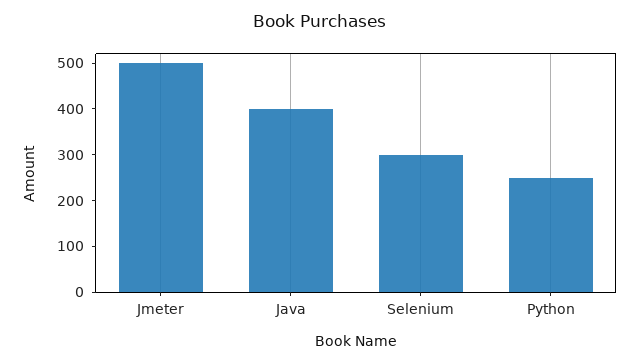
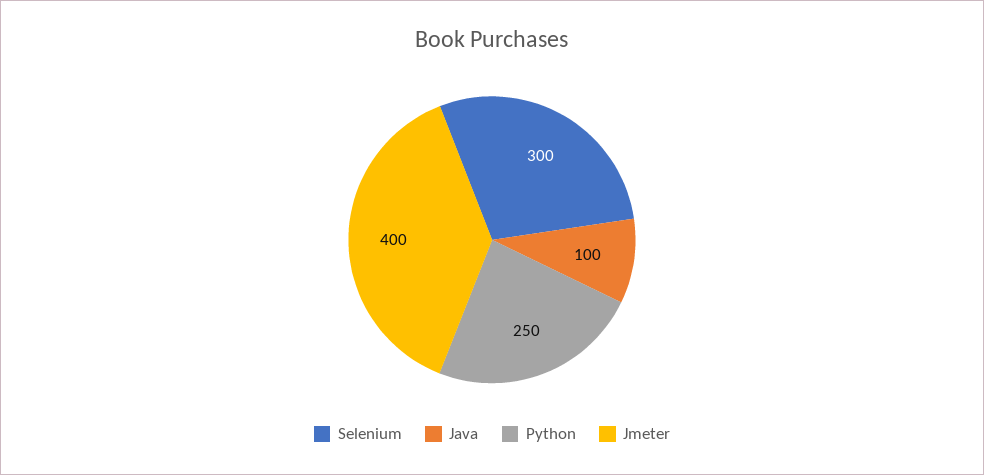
  {
-   "Jmeter": 500,
+   "Jmeter": 400,
-   "Java": 400,
+   "Java": 100,
    "Selenium": 300,
    "Python": 250
  }

